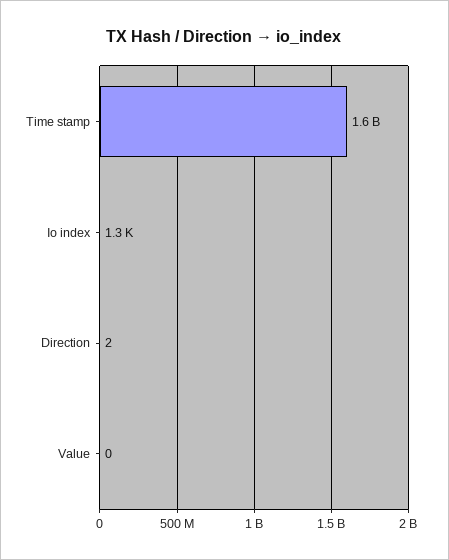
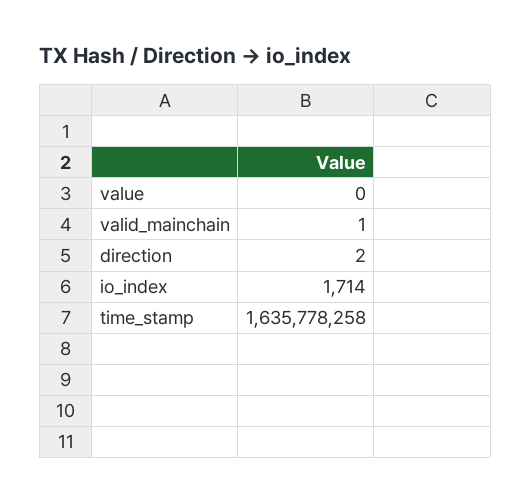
  {
    "Time stamp": 1635778258,
-   "Io index": 1300,
+   "Io index": 1714,
    "Direction": 2,
-   "Value": 0
+   "Value": 0,
+   "valid_mainchain": 1
  }

